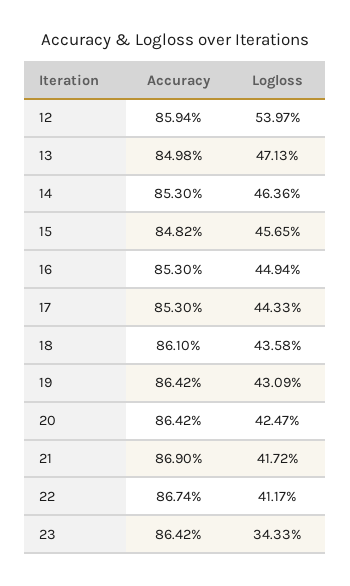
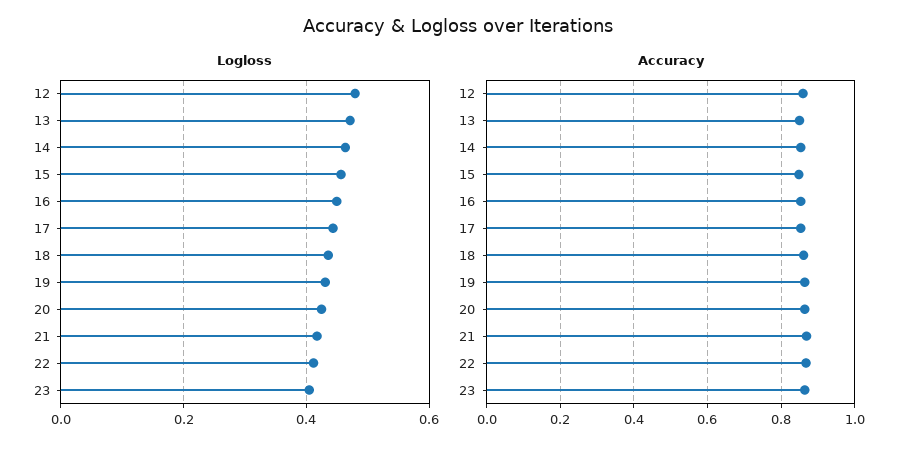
  {
    "Accuracy": {
      "12": 0.8594,
      "13": 0.8498,
      "14": 0.853,
      "15": 0.8482,
      "16": 0.853,
      "17": 0.853,
      "18": 0.861,
      "19": 0.8642,
      "20": 0.8642,
      "21": 0.869,
      "22": 0.8674,
      "23": 0.8642
    },
    "Logloss": {
-     "12": 0.5397,
+     "12": 0.48,
      "13": 0.4713,
      "14": 0.4636,
      "15": 0.4565,
      "16": 0.4494,
      "17": 0.4433,
      "18": 0.4358,
      "19": 0.4309,
      "20": 0.4247,
      "21": 0.4172,
      "22": 0.4117,
-     "23": 0.3433
+     "23": 0.4
    }
  }

